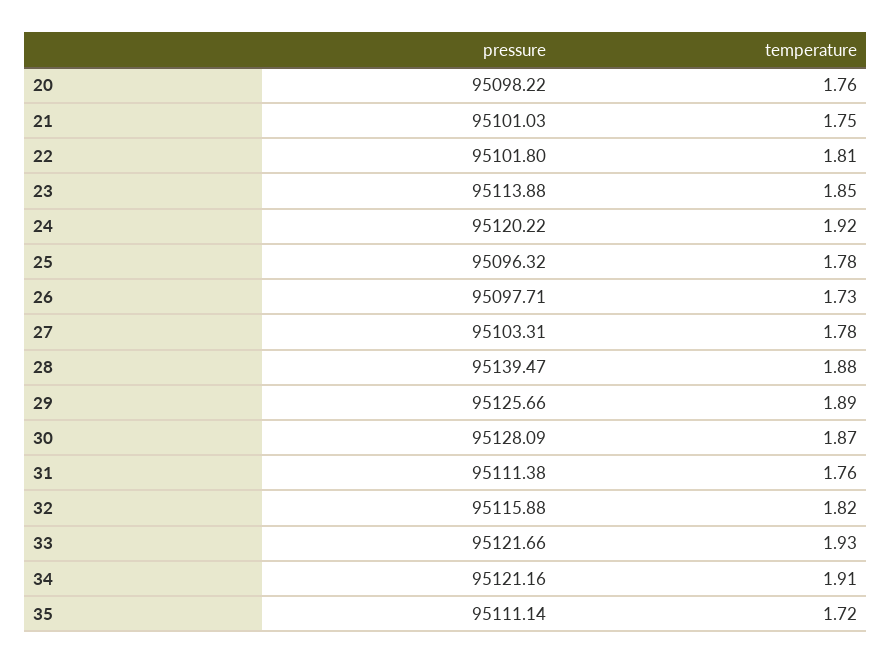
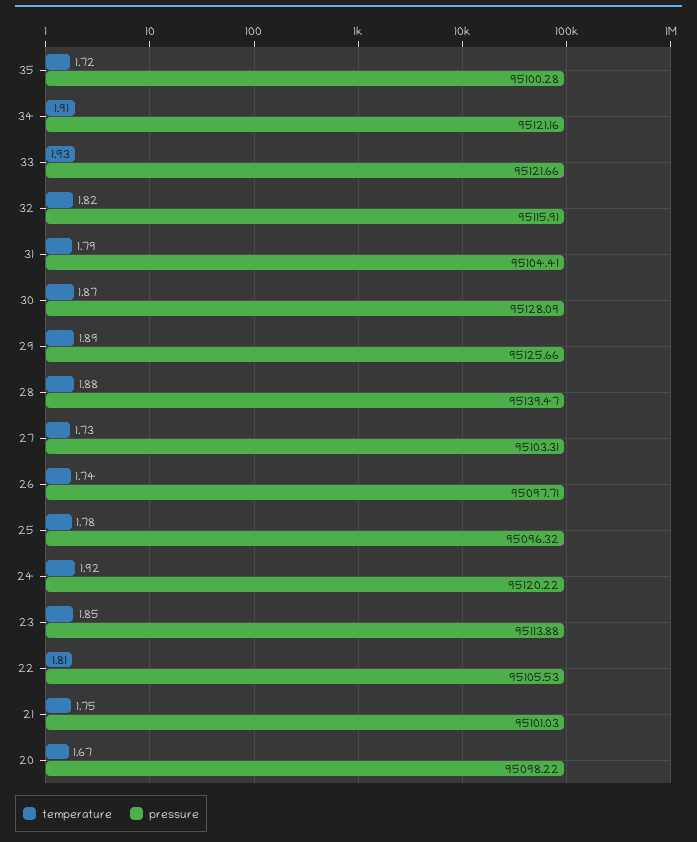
  {
    "pressure": {
      "20": 95098.22,
      "21": 95101.03,
-     "22": 95101.8,
+     "22": 95105.53,
      "23": 95113.88,
      "24": 95120.22,
      "25": 95096.32,
      "26": 95097.71,
      "27": 95103.31,
      "28": 95139.47,
      "29": 95125.66,
      "30": 95128.09,
-     "31": 95111.38,
+     "31": 95104.41,
-     "32": 95115.88,
+     "32": 95115.91,
      "33": 95121.66,
      "34": 95121.16,
-     "35": 95111.14
+     "35": 95100.28
    },
    "temperature": {
-     "20": 1.76,
+     "20": 1.67,
      "21": 1.75,
      "22": 1.81,
      "23": 1.85,
      "24": 1.92,
      "25": 1.78,
-     "26": 1.73,
+     "26": 1.74,
-     "27": 1.78,
+     "27": 1.73,
      "28": 1.88,
      "29": 1.89,
      "30": 1.87,
-     "31": 1.76,
+     "31": 1.79,
      "32": 1.82,
      "33": 1.93,
      "34": 1.91,
      "35": 1.72
    }
  }

